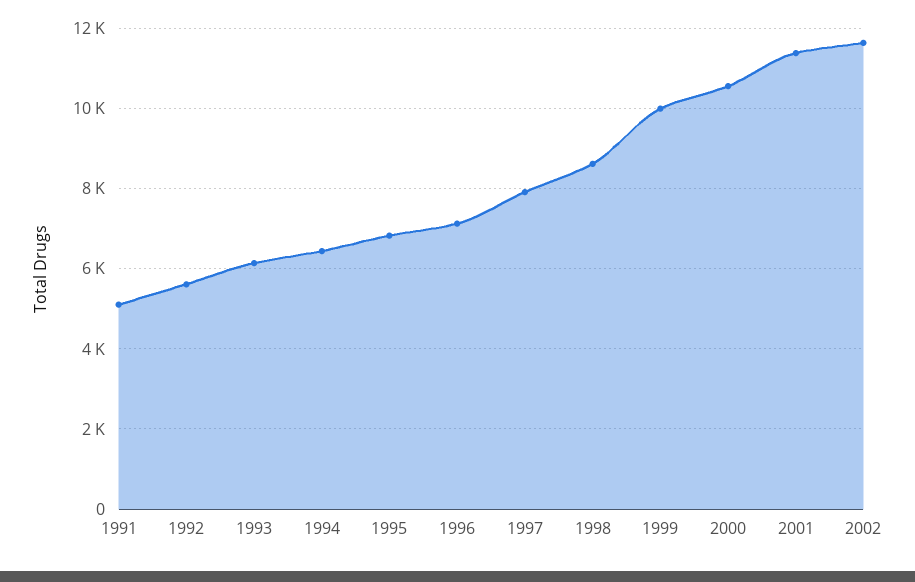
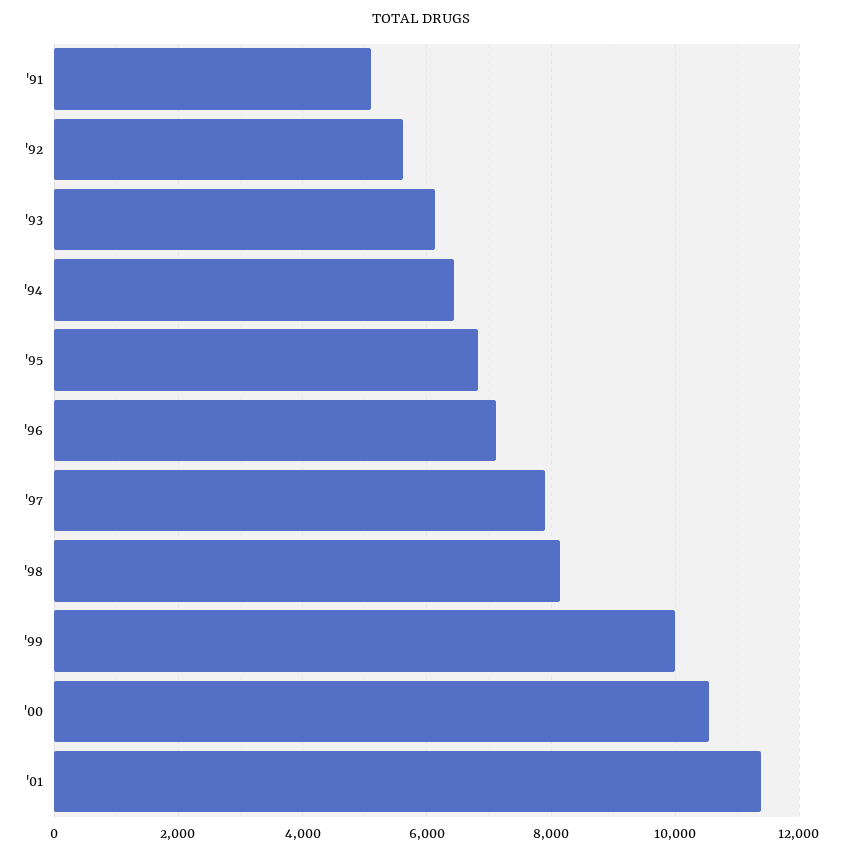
  {
    "1991": 5000,
    "1992": 5600,
    "1993": 6200,
    "1994": 6400,
    "1995": 6800,
    "1996": 7200,
    "1997": 8000,
-   "1998": 8600,
+   "1998": 8200,
    "1999": 10000,
    "2000": 10600,
-   "2001": 11400,
+   "2001": 11400
-   "2002": 11600
  }

